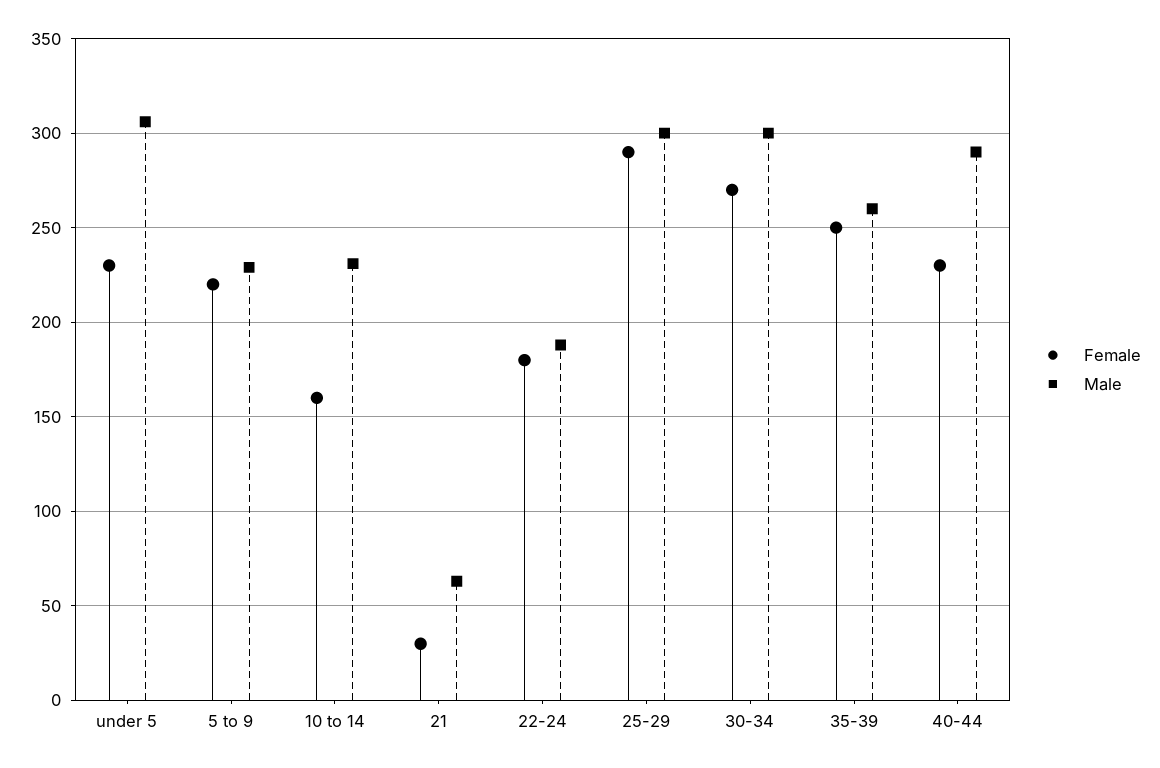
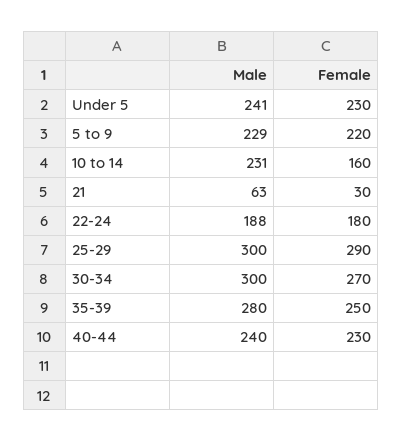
  {
    "Female": {
      "under 5": 230,
      "5 to 9": 220,
      "10 to 14": 160,
      "21": 30,
      "22-24": 180,
      "25-29": 290,
      "30-34": 270,
      "35-39": 250,
      "40-44": 230
    },
    "Male": {
-     "under 5": 305,
+     "under 5": 241,
      "5 to 9": 229,
      "10 to 14": 231,
      "21": 63,
      "22-24": 188,
      "25-29": 300,
      "30-34": 300,
-     "35-39": 260,
+     "35-39": 280,
-     "40-44": 290
+     "40-44": 240
    }
  }

